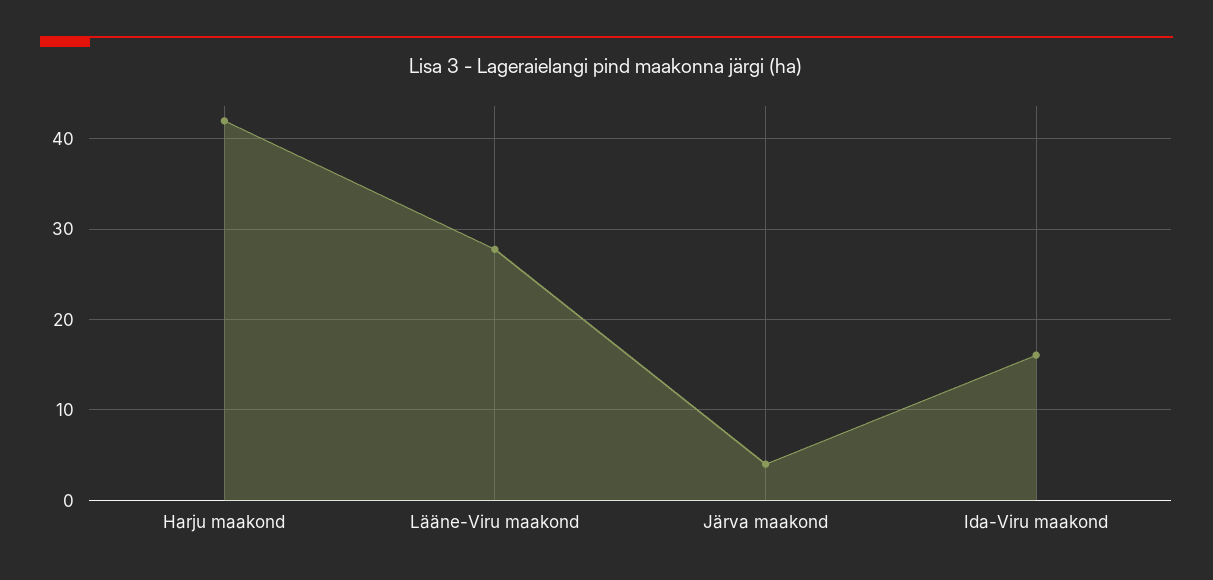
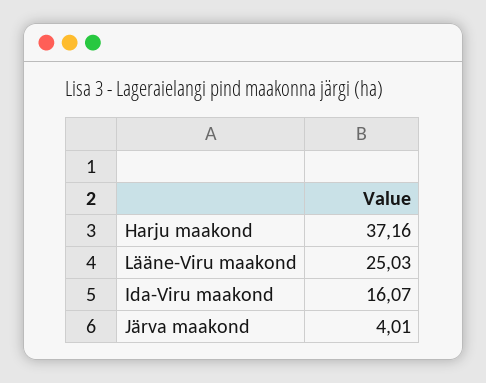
  {
-   "Harju maakond": 42,
+   "Harju maakond": 37.16,
-   "Lääne-Viru maakond": 28,
+   "Lääne-Viru maakond": 25.03,
    "Järva maakond": 4.01,
    "Ida-Viru maakond": 16.07
  }

